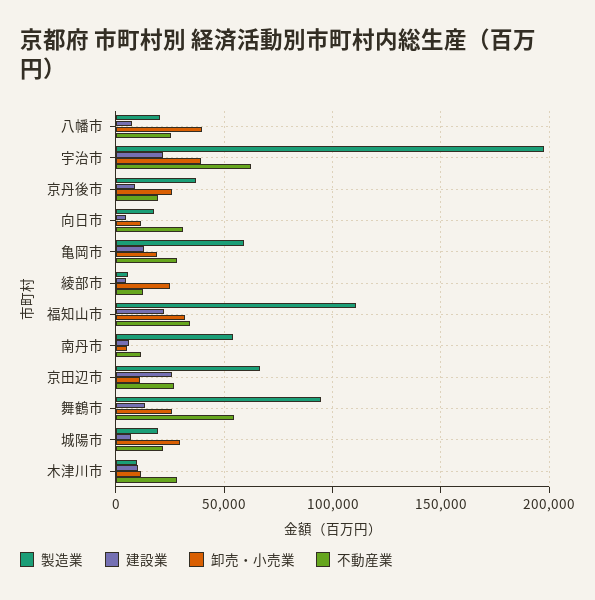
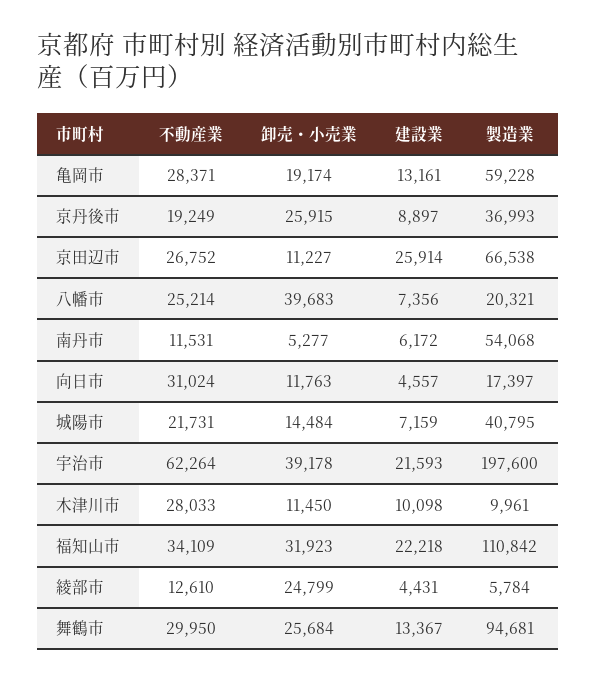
  {
    "製造業": {
      "八幡市": 20321,
      "宇治市": 197600,
      "京丹後市": 36993,
      "向日市": 17397,
      "亀岡市": 59228,
      "綾部市": 5784,
      "福知山市": 110842,
      "南丹市": 54068,
      "京田辺市": 66538,
      "舞鶴市": 94681,
-     "城陽市": 20000,
+     "城陽市": 40795,
      "木津川市": 9961
    },
    "建設業": {
      "八幡市": 7356,
      "宇治市": 21593,
      "京丹後市": 8897,
      "向日市": 4557,
      "亀岡市": 13161,
      "綾部市": 4431,
      "福知山市": 22218,
      "南丹市": 6172,
      "京田辺市": 25914,
      "舞鶴市": 13367,
      "城陽市": 7159,
      "木津川市": 10098
    },
    "卸売・小売業": {
      "八幡市": 39683,
      "宇治市": 39178,
      "京丹後市": 25915,
      "向日市": 11763,
      "亀岡市": 19174,
      "綾部市": 24799,
      "福知山市": 31923,
      "南丹市": 5277,
      "京田辺市": 11227,
      "舞鶴市": 25684,
-     "城陽市": 30000,
+     "城陽市": 14484,
      "木津川市": 11450
    },
    "不動産業": {
      "八幡市": 25214,
      "宇治市": 62264,
      "京丹後市": 19249,
      "向日市": 31024,
      "亀岡市": 28371,
      "綾部市": 12610,
      "福知山市": 34109,
      "南丹市": 11531,
      "京田辺市": 26752,
-     "舞鶴市": 55000,
+     "舞鶴市": 29950,
      "城陽市": 21731,
      "木津川市": 28033
    }
  }

